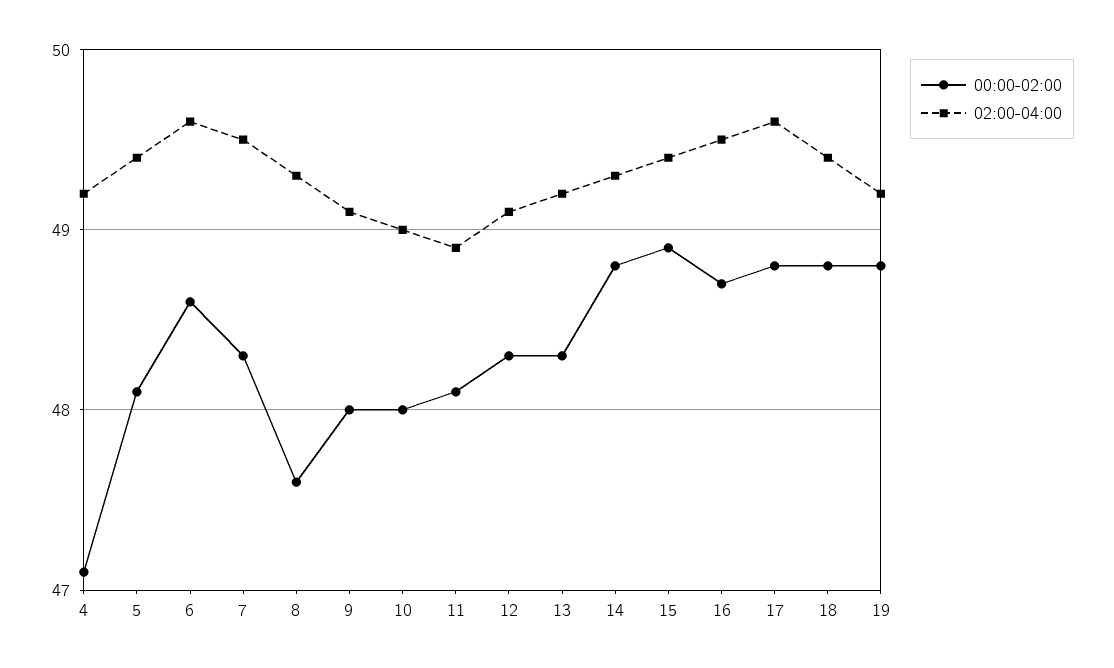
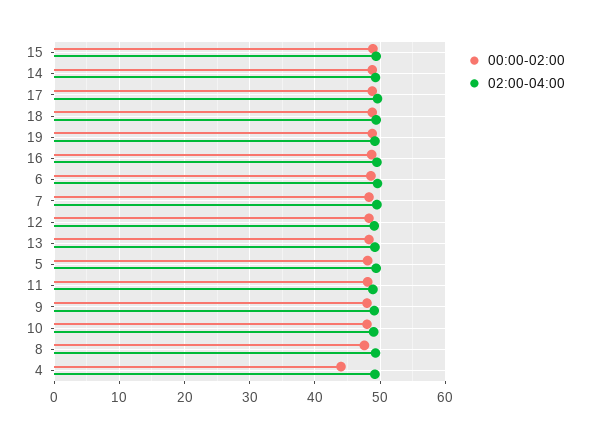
  {
    "00:00-02:00": {
-     "4": 47.1,
+     "4": 44,
      "5": 48.1,
      "6": 48.6,
      "7": 48.3,
      "8": 47.6,
      "9": 48,
      "10": 48,
      "11": 48.1,
      "12": 48.3,
      "13": 48.3,
      "14": 48.8,
      "15": 48.9,
      "16": 48.7,
      "17": 48.8,
      "18": 48.8,
      "19": 48.8
    },
    "02:00-04:00": {
      "4": 49.2,
      "5": 49.4,
      "6": 49.6,
      "7": 49.5,
      "8": 49.3,
      "9": 49.1,
      "10": 49,
      "11": 48.9,
      "12": 49.1,
      "13": 49.2,
      "14": 49.3,
      "15": 49.4,
      "16": 49.5,
      "17": 49.6,
      "18": 49.4,
      "19": 49.2
    }
  }

